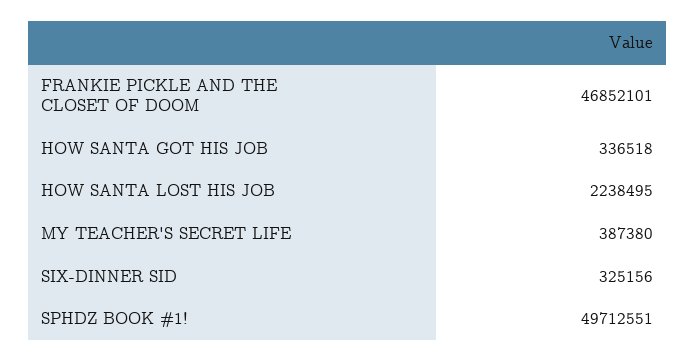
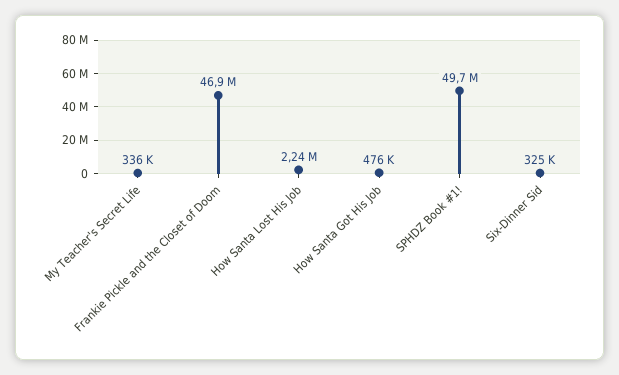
  {
    "FRANKIE PICKLE AND THE CLOSET OF DOOM": 46852101,
-   "HOW SANTA GOT HIS JOB": 336518,
+   "HOW SANTA GOT HIS JOB": 476000,
    "HOW SANTA LOST HIS JOB": 2238495,
-   "MY TEACHER'S SECRET LIFE": 387380,
+   "MY TEACHER'S SECRET LIFE": 336000,
    "SIX-DINNER SID": 325156,
    "SPHDZ BOOK #1!": 49712551
  }

